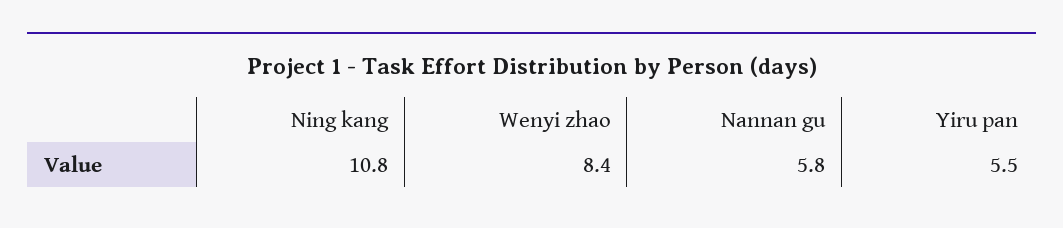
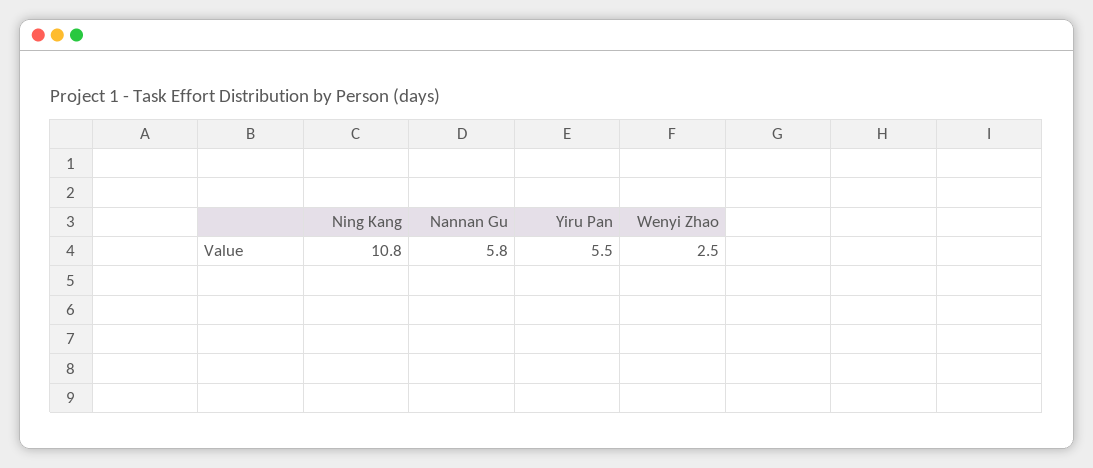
  {
    "Ning kang": 10.8,
-   "Wenyi zhao": 8.4,
+   "Wenyi zhao": 2.5,
    "Nannan gu": 5.8,
    "Yiru pan": 5.5
  }

